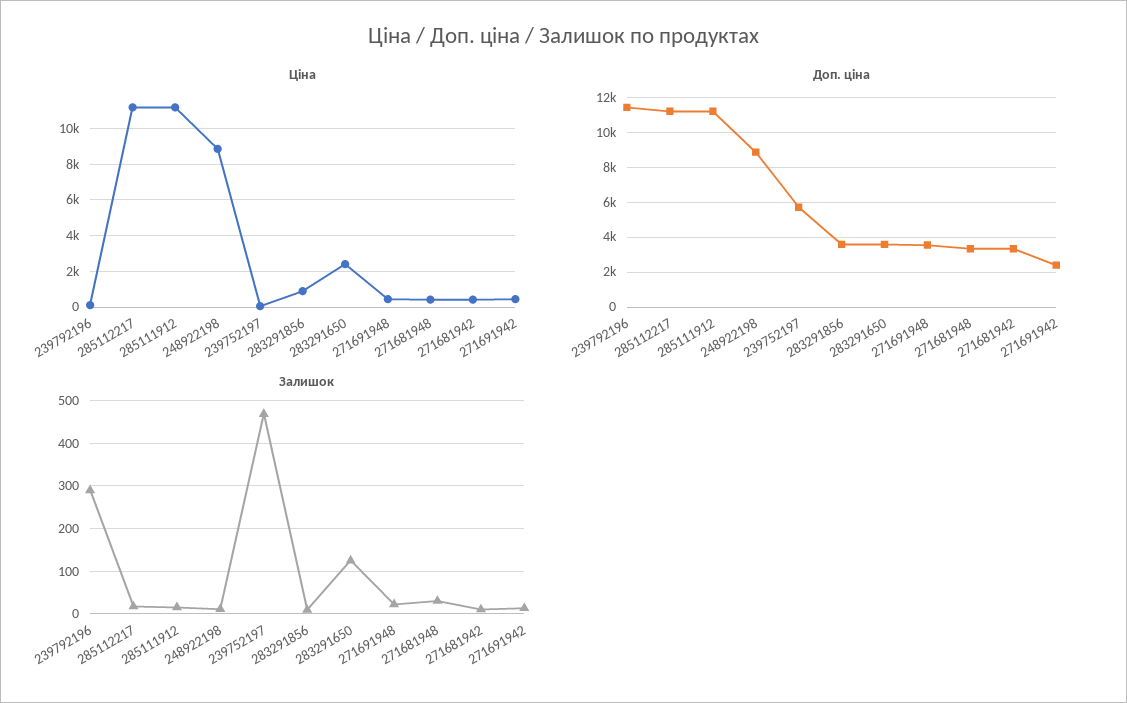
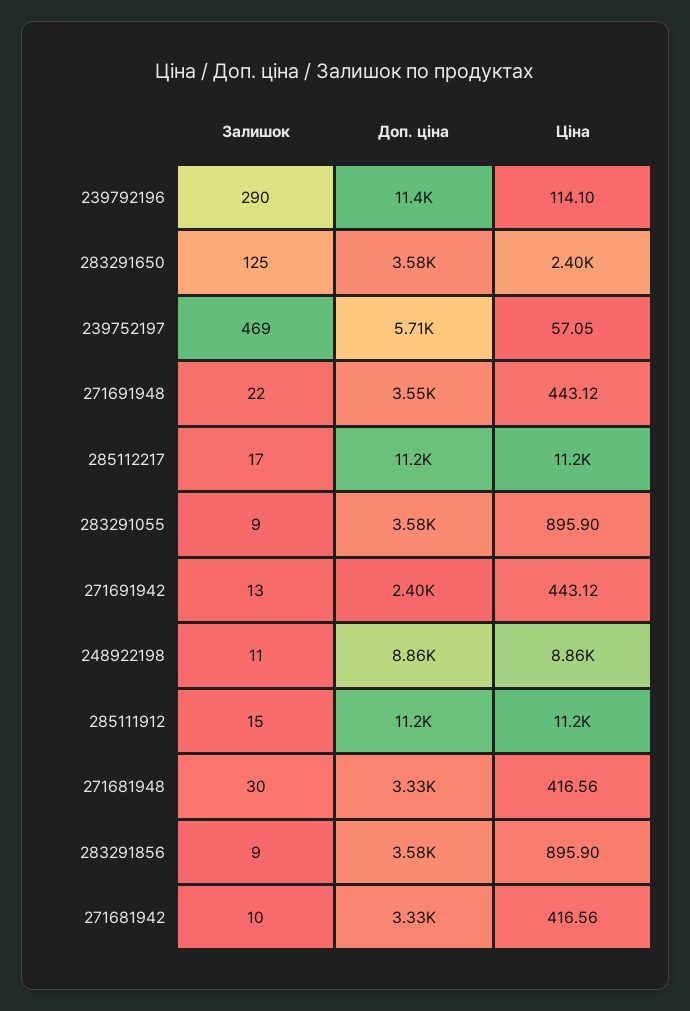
  {
    "Ціна": {
      "239792196": 114.1,
      "285112217": 11200,
      "285111912": 11200,
      "248922198": 8860,
      "239752197": 57.05,
      "283291856": 895.9,
      "283291650": 2400,
      "271691948": 443.12,
      "271681948": 416.56,
      "271681942": 416.56,
-     "271691942": 443.12
+     "271691942": 443.12,
+     "283291055": 895.9
    },
    "Доп. ціна": {
      "239792196": 11400,
      "285112217": 11200,
      "285111912": 11200,
      "248922198": 8860,
      "239752197": 5710,
      "283291856": 3580,
      "283291650": 3580,
      "271691948": 3550,
      "271681948": 3330,
      "271681942": 3330,
-     "271691942": 2400
+     "271691942": 2400,
+     "283291055": 3580
    },
    "Залишок": {
      "239792196": 290,
      "285112217": 17,
      "285111912": 15,
      "248922198": 11,
      "239752197": 469,
      "283291856": 9,
      "283291650": 125,
      "271691948": 22,
      "271681948": 30,
      "271681942": 10,
-     "271691942": 13
+     "271691942": 13,
+     "283291055": 9
    }
  }

